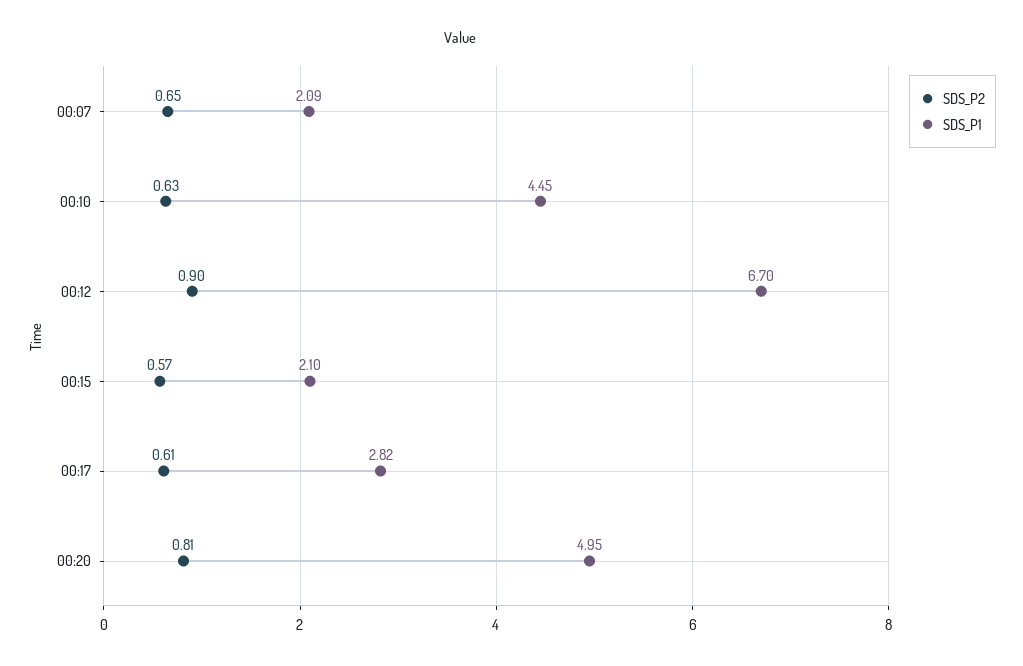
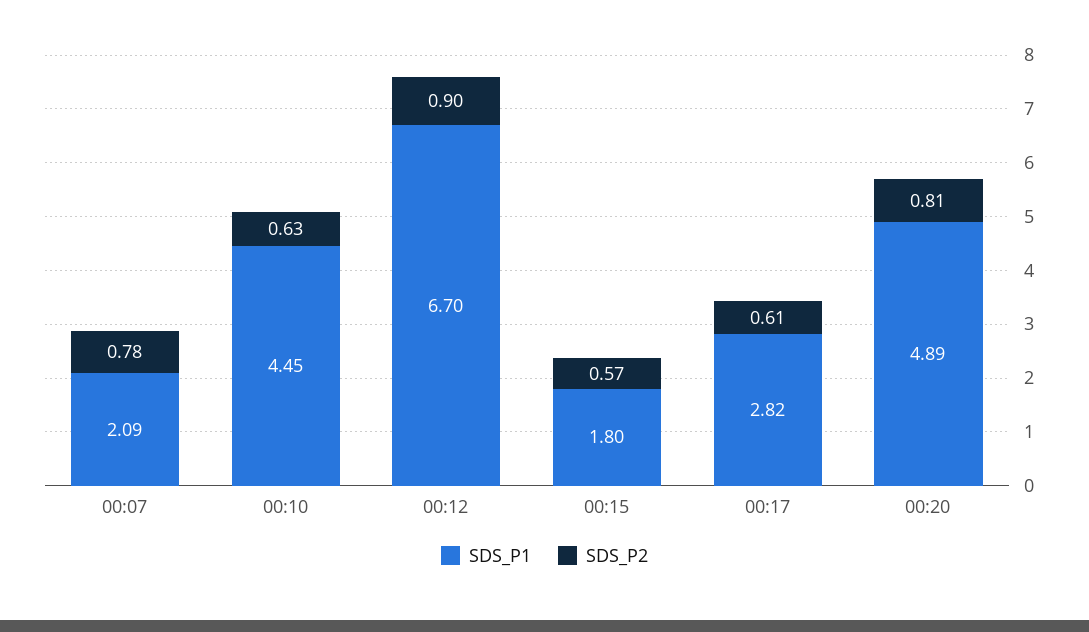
  {
    "SDS_P2": {
-     "00:07": 0.65,
+     "00:07": 0.78,
      "00:10": 0.63,
      "00:12": 0.9,
      "00:15": 0.57,
      "00:17": 0.61,
      "00:20": 0.81
    },
    "SDS_P1": {
      "00:07": 2.09,
      "00:10": 4.45,
      "00:12": 6.7,
-     "00:15": 2.1,
+     "00:15": 1.8,
      "00:17": 2.82,
-     "00:20": 4.95
+     "00:20": 4.89
    }
  }

